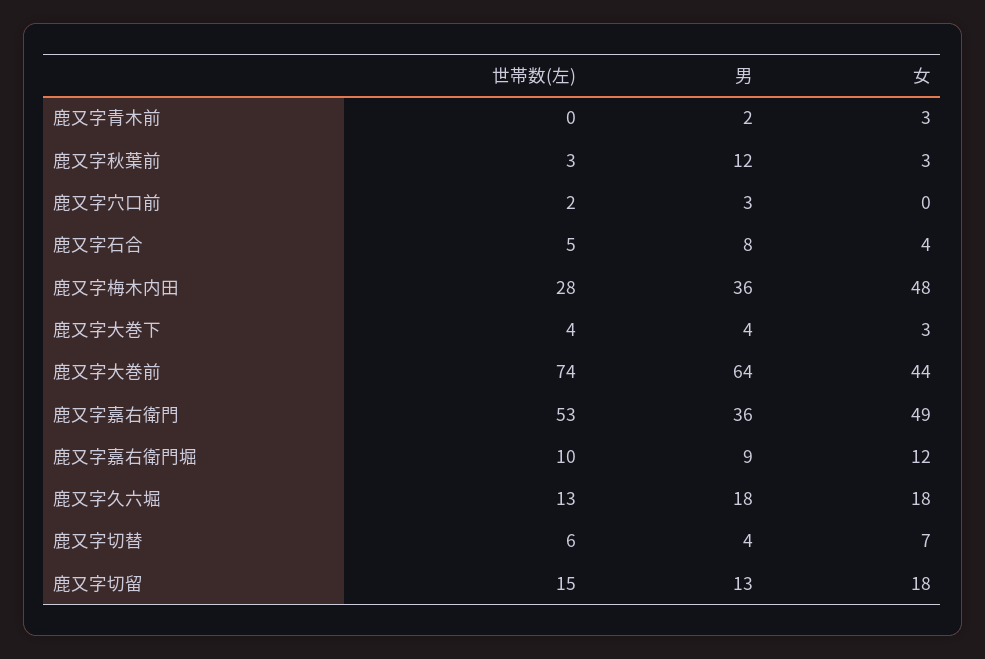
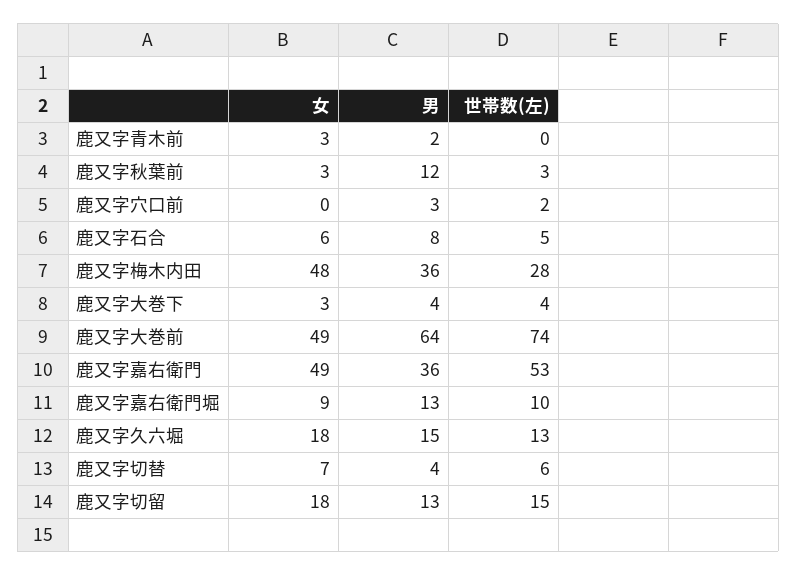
  {
    "世帯数(左)": {
      "鹿又字青木前": 0,
      "鹿又字秋葉前": 3,
      "鹿又字穴口前": 2,
      "鹿又字石合": 5,
      "鹿又字梅木内田": 28,
      "鹿又字大巻下": 4,
      "鹿又字大巻前": 74,
      "鹿又字嘉右衛門": 53,
      "鹿又字嘉右衛門堀": 10,
      "鹿又字久六堀": 13,
      "鹿又字切替": 6,
      "鹿又字切留": 15
    },
    "男": {
      "鹿又字青木前": 2,
      "鹿又字秋葉前": 12,
      "鹿又字穴口前": 3,
      "鹿又字石合": 8,
      "鹿又字梅木内田": 36,
      "鹿又字大巻下": 4,
      "鹿又字大巻前": 64,
      "鹿又字嘉右衛門": 36,
-     "鹿又字嘉右衛門堀": 9,
+     "鹿又字嘉右衛門堀": 13,
-     "鹿又字久六堀": 18,
+     "鹿又字久六堀": 15,
      "鹿又字切替": 4,
      "鹿又字切留": 13
    },
    "女": {
      "鹿又字青木前": 3,
      "鹿又字秋葉前": 3,
      "鹿又字穴口前": 0,
-     "鹿又字石合": 4,
+     "鹿又字石合": 6,
      "鹿又字梅木内田": 48,
      "鹿又字大巻下": 3,
-     "鹿又字大巻前": 44,
+     "鹿又字大巻前": 49,
      "鹿又字嘉右衛門": 49,
-     "鹿又字嘉右衛門堀": 12,
+     "鹿又字嘉右衛門堀": 9,
      "鹿又字久六堀": 18,
      "鹿又字切替": 7,
      "鹿又字切留": 18
    }
  }

